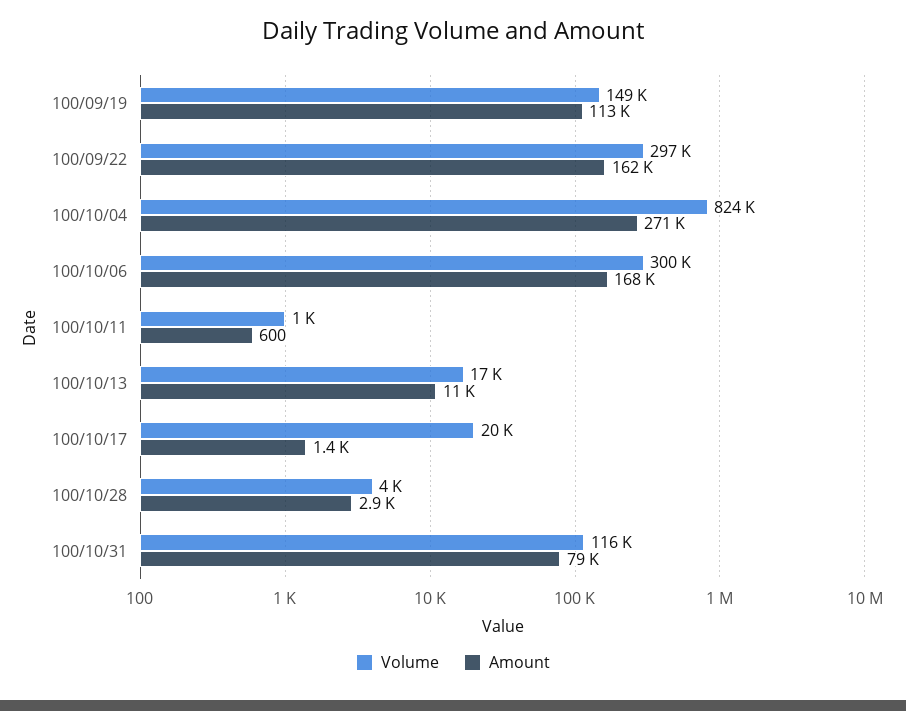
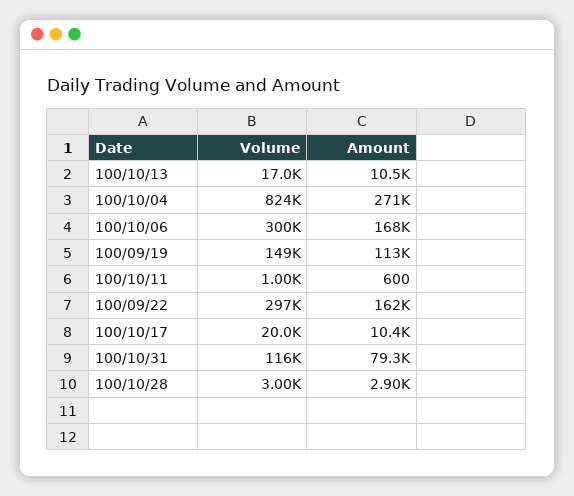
  {
    "Volume": {
      "100/09/19": 149000,
      "100/09/22": 297000,
      "100/10/04": 824000,
      "100/10/06": 300000,
      "100/10/11": 1000,
      "100/10/13": 17000,
      "100/10/17": 20000,
-     "100/10/28": 4000,
+     "100/10/28": 3000,
      "100/10/31": 116000
    },
    "Amount": {
      "100/09/19": 113000,
      "100/09/22": 162000,
      "100/10/04": 271000,
      "100/10/06": 168000,
      "100/10/11": 600,
      "100/10/13": 10500,
-     "100/10/17": 1400,
+     "100/10/17": 10400,
      "100/10/28": 2900,
      "100/10/31": 79300
    }
  }

